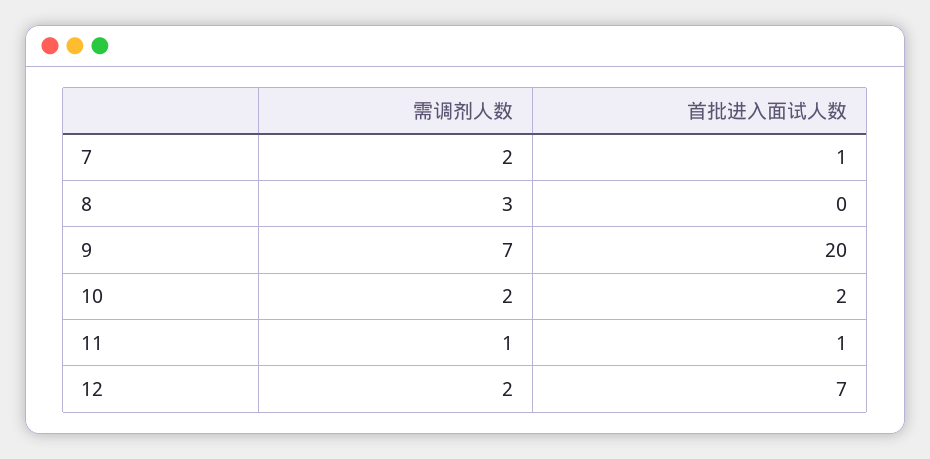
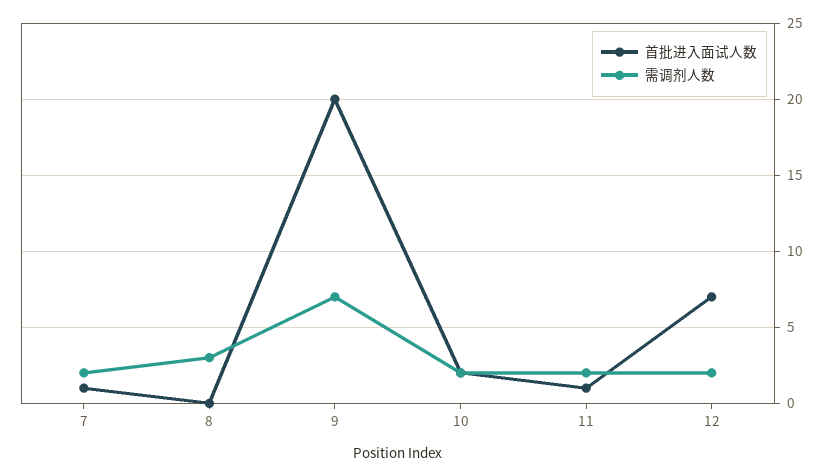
  {
    "需调剂人数": {
      "7": 2,
      "8": 3,
      "9": 7,
      "10": 2,
-     "11": 1,
+     "11": 2,
      "12": 2
    },
    "首批进入面试人数": {
      "7": 1,
      "8": 0,
      "9": 20,
      "10": 2,
      "11": 1,
      "12": 7
    }
  }

